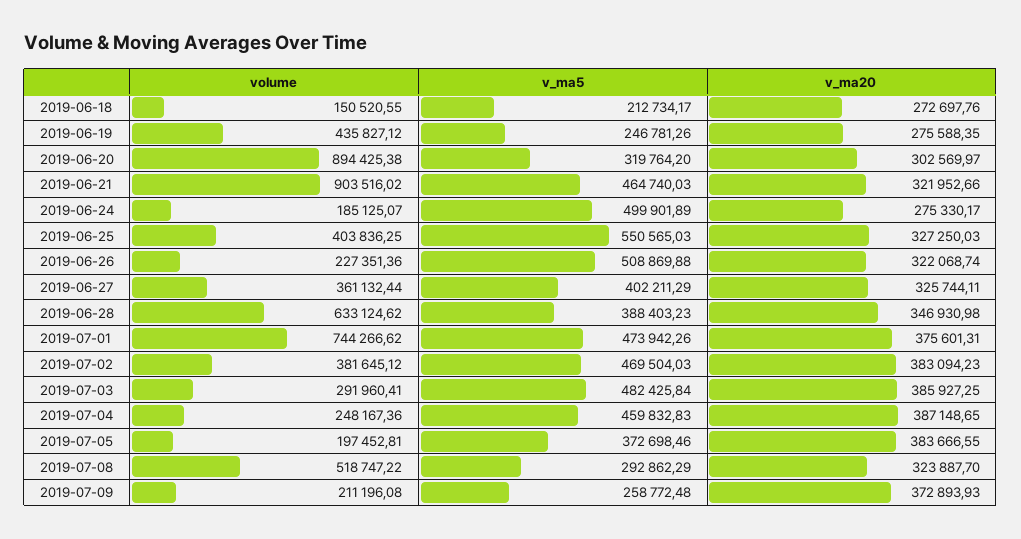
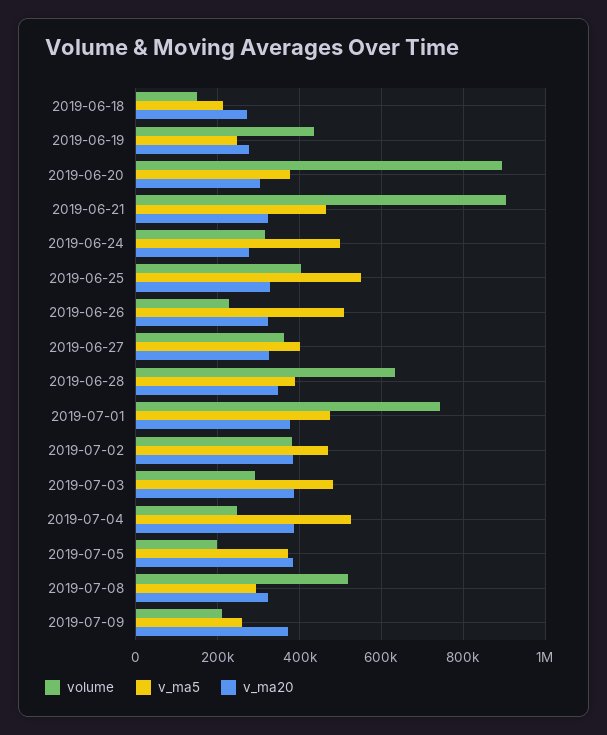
  {
    "volume": {
      "2019-06-18": 150520.55,
      "2019-06-19": 435827.12,
      "2019-06-20": 894425.38,
      "2019-06-21": 903516.02,
-     "2019-06-24": 185125.07,
+     "2019-06-24": 320000,
      "2019-06-25": 403836.25,
      "2019-06-26": 227351.36,
      "2019-06-27": 361132.44,
      "2019-06-28": 633124.62,
      "2019-07-01": 744266.62,
      "2019-07-02": 381645.12,
      "2019-07-03": 291960.41,
      "2019-07-04": 248167.36,
      "2019-07-05": 197452.81,
      "2019-07-08": 518747.22,
      "2019-07-09": 211196.08
    },
    "v_ma5": {
      "2019-06-18": 212734.17,
      "2019-06-19": 246781.26,
-     "2019-06-20": 319764.2,
+     "2019-06-20": 380000,
      "2019-06-21": 464740.03,
      "2019-06-24": 499901.89,
      "2019-06-25": 550565.03,
      "2019-06-26": 508869.88,
      "2019-06-27": 402211.29,
      "2019-06-28": 388403.23,
      "2019-07-01": 473942.26,
      "2019-07-02": 469504.03,
      "2019-07-03": 482425.84,
-     "2019-07-04": 459832.83,
+     "2019-07-04": 520000,
      "2019-07-05": 372698.46,
      "2019-07-08": 292862.29,
      "2019-07-09": 258772.48
    },
    "v_ma20": {
      "2019-06-18": 272697.76,
      "2019-06-19": 275588.35,
      "2019-06-20": 302569.97,
      "2019-06-21": 321952.66,
      "2019-06-24": 275330.17,
      "2019-06-25": 327250.03,
      "2019-06-26": 322068.74,
      "2019-06-27": 325744.11,
      "2019-06-28": 346930.98,
      "2019-07-01": 375601.31,
      "2019-07-02": 383094.23,
      "2019-07-03": 385927.25,
      "2019-07-04": 387148.65,
      "2019-07-05": 383666.55,
      "2019-07-08": 323887.7,
      "2019-07-09": 372893.93
    }
  }

